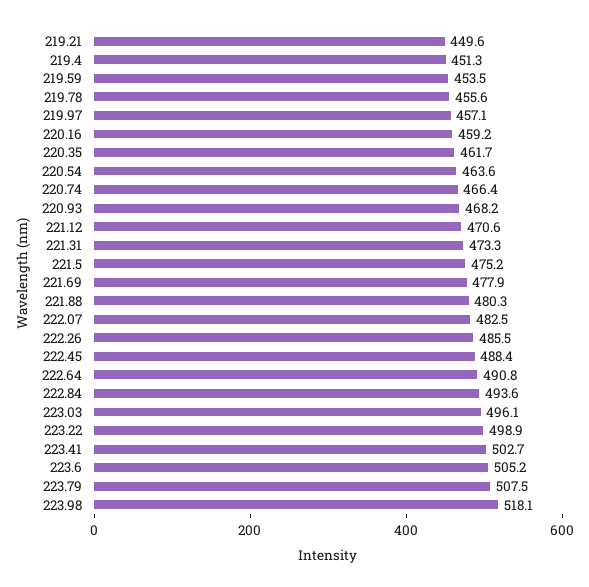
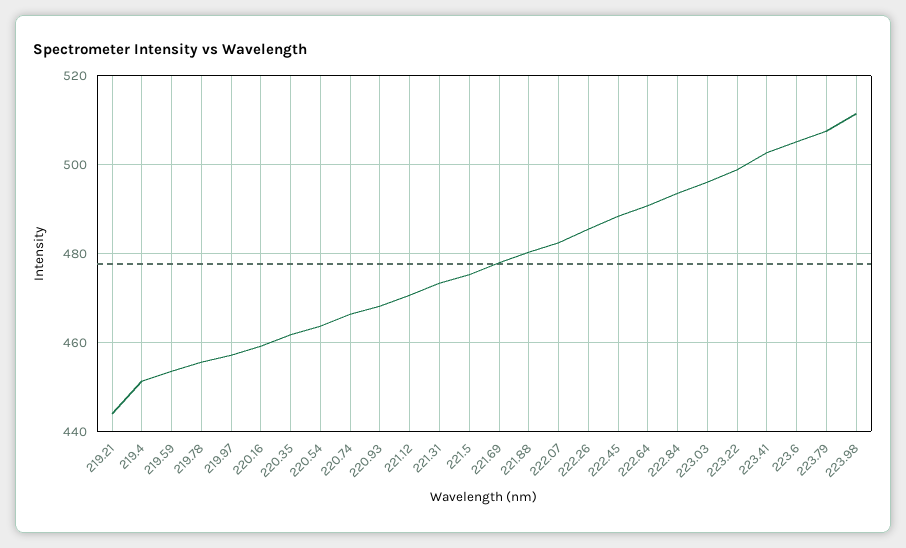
  {
-   "219.21": 449.6,
+   "219.21": 444,
    "219.4": 451.3,
    "219.59": 453.5,
    "219.78": 455.6,
    "219.97": 457.1,
    "220.16": 459.2,
    "220.35": 461.7,
    "220.54": 463.6,
    "220.74": 466.4,
    "220.93": 468.2,
    "221.12": 470.6,
    "221.31": 473.3,
    "221.5": 475.2,
    "221.69": 477.9,
    "221.88": 480.3,
    "222.07": 482.5,
    "222.26": 485.5,
    "222.45": 488.4,
    "222.64": 490.8,
    "222.84": 493.6,
    "223.03": 496.1,
    "223.22": 498.9,
    "223.41": 502.7,
    "223.6": 505.2,
    "223.79": 507.5,
-   "223.98": 518.1
+   "223.98": 512
  }

